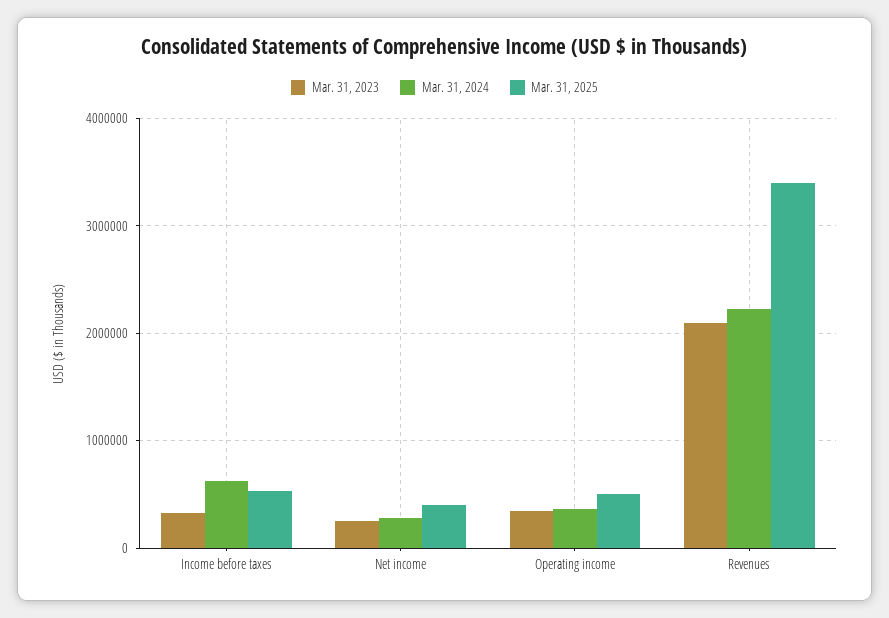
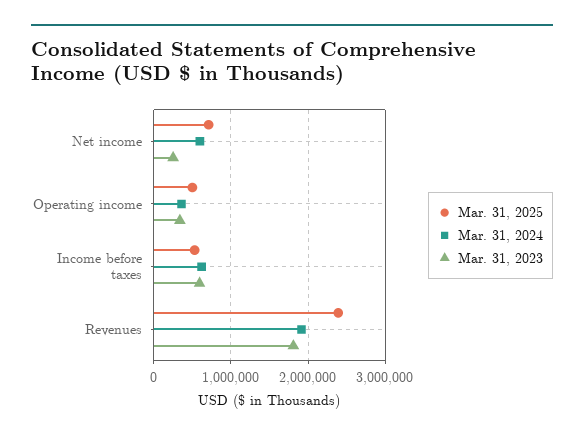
  {
    "Mar. 31, 2023": {
-     "Income before taxes": 300000,
+     "Income before taxes": 600000,
      "Net income": 300000,
      "Operating income": 300000,
-     "Revenues": 2100000
+     "Revenues": 1800000
    },
    "Mar. 31, 2024": {
      "Income before taxes": 600000,
-     "Net income": 300000,
+     "Net income": 600000,
      "Operating income": 400000,
-     "Revenues": 2200000
+     "Revenues": 1900000
    },
    "Mar. 31, 2025": {
      "Income before taxes": 500000,
-     "Net income": 400000,
+     "Net income": 700000,
      "Operating income": 500000,
-     "Revenues": 3400000
+     "Revenues": 2400000
    }
  }

